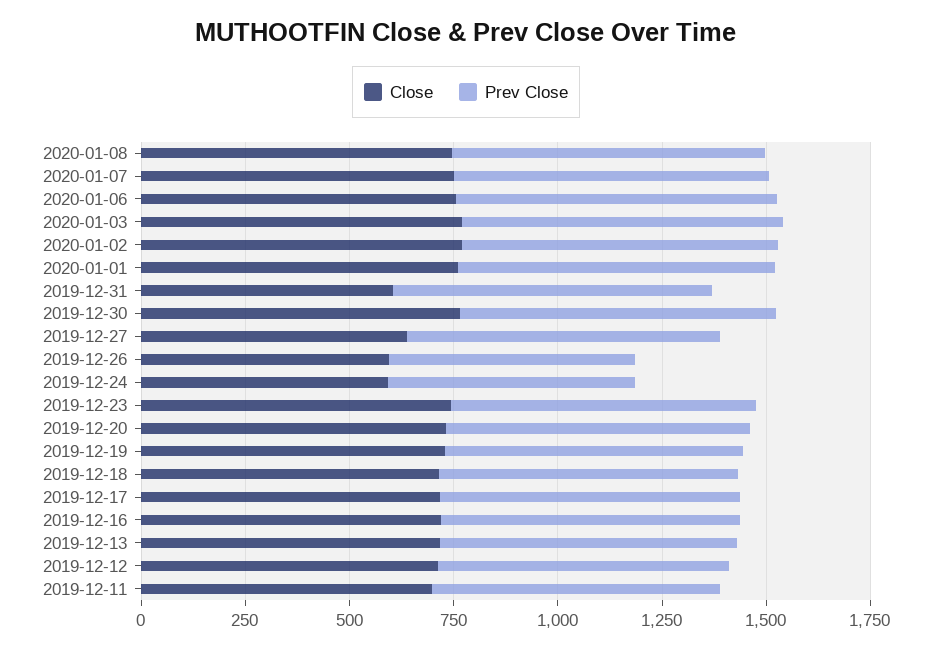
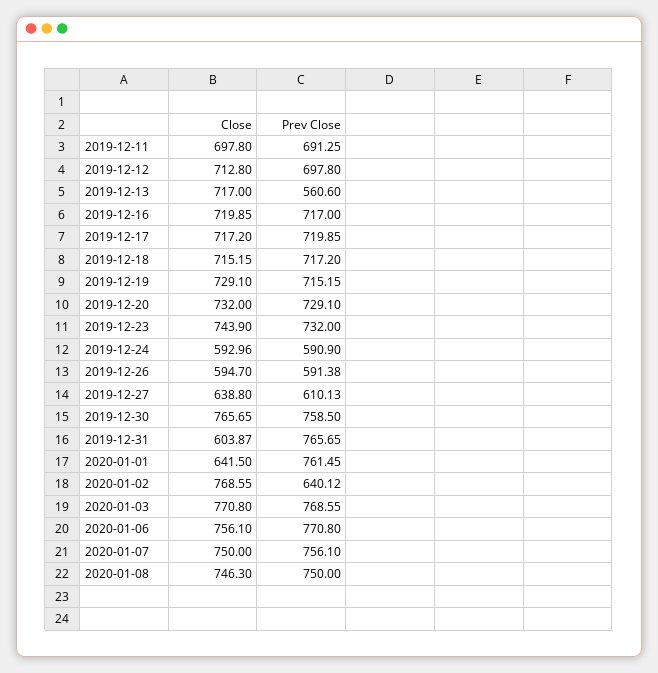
  {
    "Close": {
      "2020-01-08": 746.3,
      "2020-01-07": 750,
      "2020-01-06": 756.1,
      "2020-01-03": 770.8,
      "2020-01-02": 768.55,
-     "2020-01-01": 750,
+     "2020-01-01": 641.5,
      "2019-12-31": 603.87,
      "2019-12-30": 765.65,
      "2019-12-27": 638.8,
      "2019-12-26": 594.7,
      "2019-12-24": 592.96,
      "2019-12-23": 743.9,
      "2019-12-20": 732,
      "2019-12-19": 729.1,
      "2019-12-18": 715.15,
      "2019-12-17": 717.2,
      "2019-12-16": 719.85,
      "2019-12-13": 717,
      "2019-12-12": 712.8,
      "2019-12-11": 697.8
    },
    "Prev Close": {
      "2020-01-08": 750,
      "2020-01-07": 756.1,
      "2020-01-06": 770.8,
      "2020-01-03": 768.55,
-     "2020-01-02": 750,
+     "2020-01-02": 640.12,
      "2020-01-01": 761.45,
      "2019-12-31": 765.65,
      "2019-12-30": 758.5,
-     "2019-12-27": 750,
+     "2019-12-27": 610.13,
      "2019-12-26": 591.38,
      "2019-12-24": 590.9,
      "2019-12-23": 732,
      "2019-12-20": 729.1,
      "2019-12-19": 715.15,
      "2019-12-18": 717.2,
      "2019-12-17": 719.85,
      "2019-12-16": 717,
-     "2019-12-13": 700,
+     "2019-12-13": 560.6,
      "2019-12-12": 697.8,
      "2019-12-11": 691.25
    }
  }

